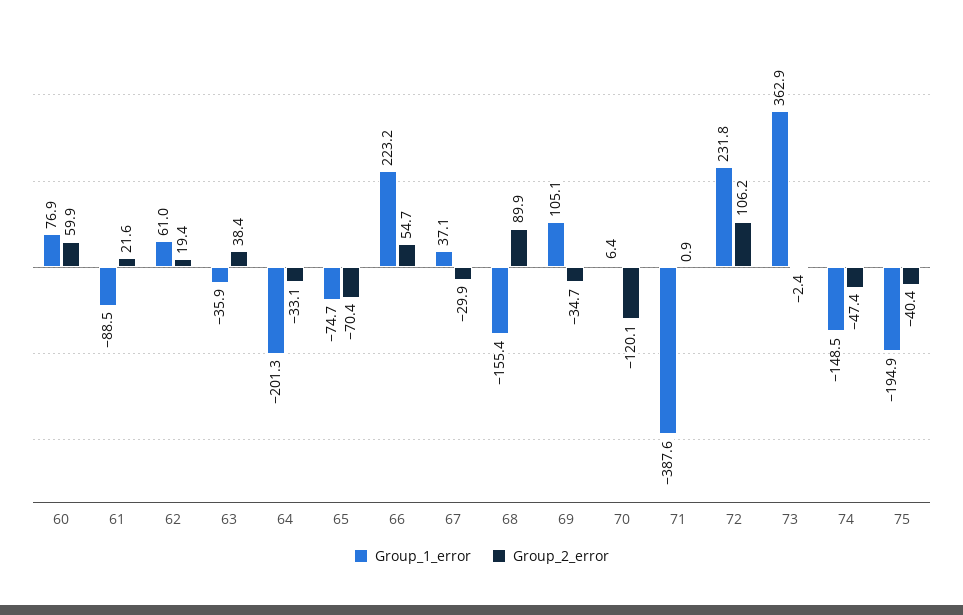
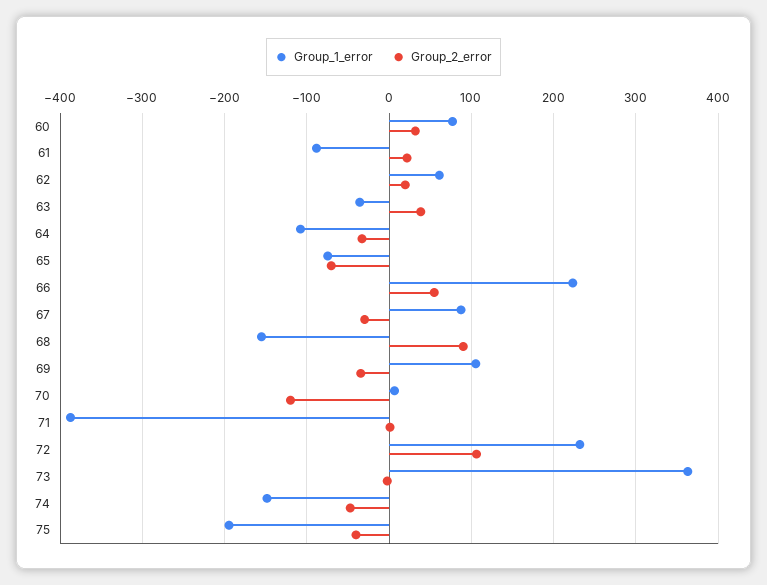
  {
    "Group_1_error": {
      "60": 76.9,
      "61": -88.5,
      "62": 61,
      "63": -35.9,
-     "64": -201.3,
+     "64": -110,
      "65": -74.7,
      "66": 223.2,
-     "67": 37.1,
+     "67": 90,
      "68": -155.4,
      "69": 105.1,
      "70": 6.4,
      "71": -387.6,
      "72": 231.8,
      "73": 362.9,
      "74": -148.5,
      "75": -194.9
    },
    "Group_2_error": {
-     "60": 59.9,
+     "60": 30,
      "61": 21.6,
      "62": 19.4,
      "63": 38.4,
      "64": -33.1,
      "65": -70.4,
      "66": 54.7,
      "67": -29.9,
      "68": 89.9,
      "69": -34.7,
      "70": -120.1,
      "71": 0.9,
      "72": 106.2,
      "73": -2.4,
      "74": -47.4,
      "75": -40.4
    }
  }

